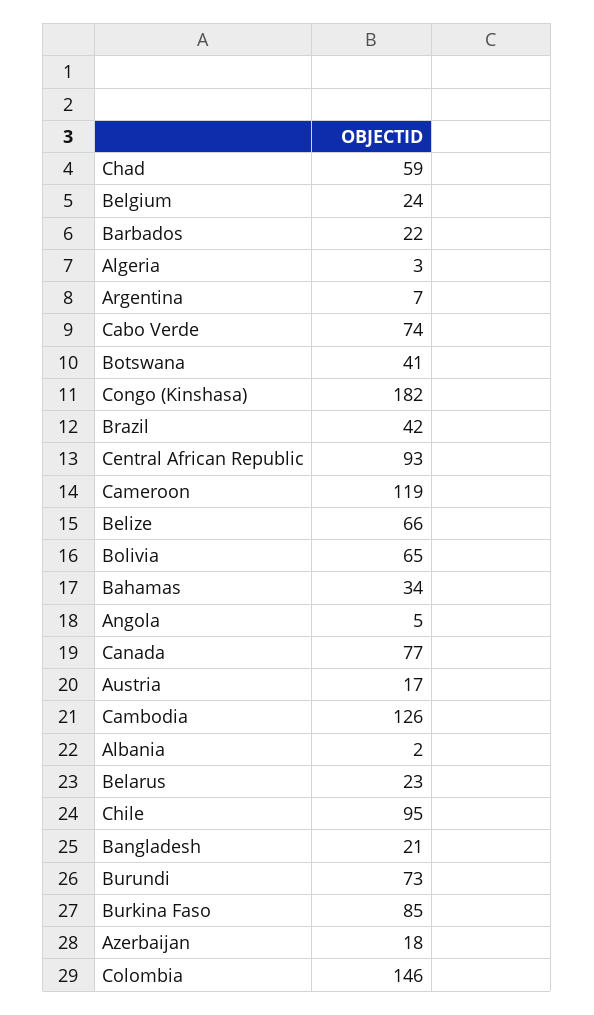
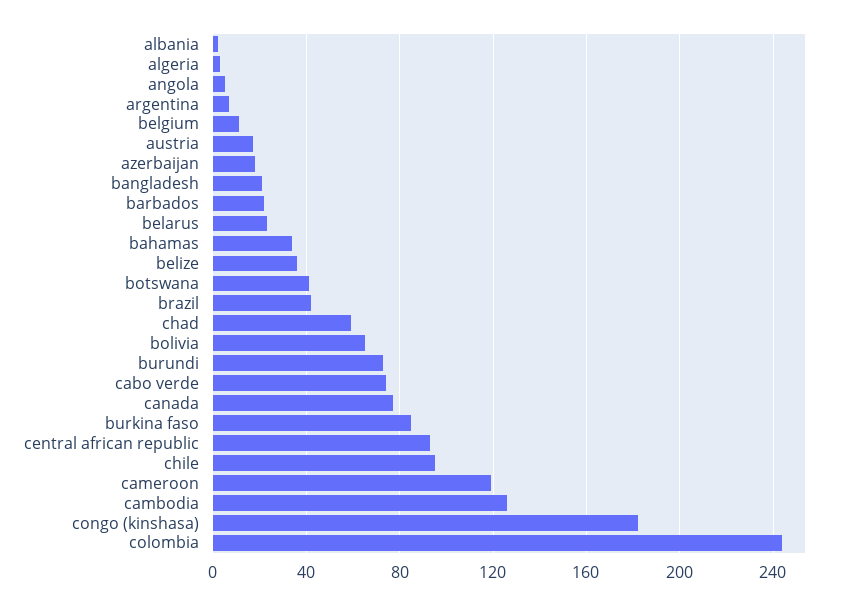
  {
    "Chad": 59,
-   "Belgium": 24,
+   "Belgium": 10,
    "Barbados": 22,
    "Algeria": 3,
    "Argentina": 7,
    "Cabo Verde": 74,
    "Botswana": 41,
    "Congo (Kinshasa)": 182,
    "Brazil": 42,
    "Central African Republic": 93,
    "Cameroon": 119,
-   "Belize": 66,
+   "Belize": 35,
    "Bolivia": 65,
    "Bahamas": 34,
    "Angola": 5,
    "Canada": 77,
    "Austria": 17,
    "Cambodia": 126,
    "Albania": 2,
    "Belarus": 23,
    "Chile": 95,
    "Bangladesh": 21,
    "Burundi": 73,
    "Burkina Faso": 85,
    "Azerbaijan": 18,
-   "Colombia": 146
+   "Colombia": 245
  }

